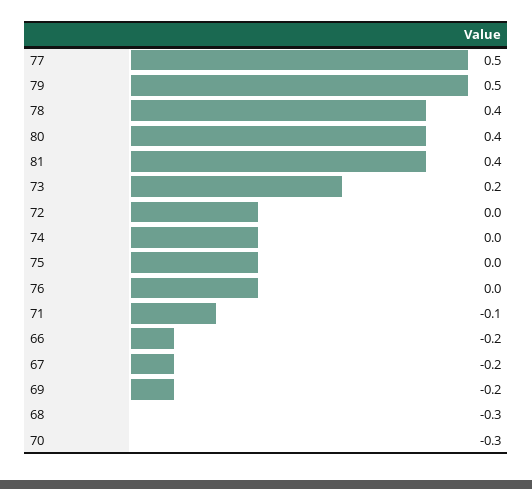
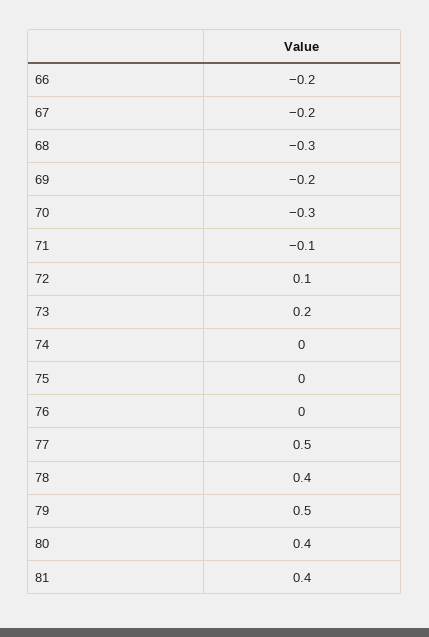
  {
    "77": 0.5,
    "79": 0.5,
    "78": 0.4,
    "80": 0.4,
    "81": 0.4,
    "73": 0.2,
-   "72": 0,
+   "72": 0.1,
    "74": 0,
    "75": 0,
    "76": 0,
    "71": -0.1,
    "66": -0.2,
    "67": -0.2,
    "69": -0.2,
    "68": -0.3,
    "70": -0.3
  }

